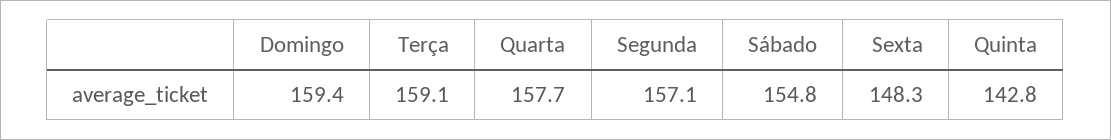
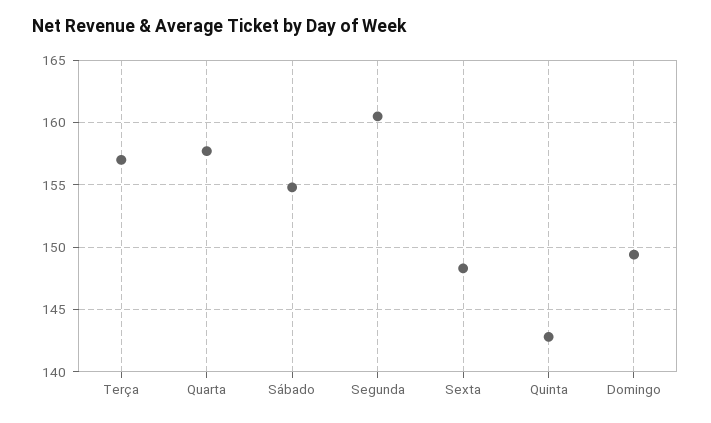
  {
-   "Domingo": 159.4,
+   "Domingo": 149.5,
-   "Terça": 159.1,
+   "Terça": 157,
    "Quarta": 157.7,
-   "Segunda": 157.1,
+   "Segunda": 160.5,
    "Sábado": 154.8,
    "Sexta": 148.3,
    "Quinta": 142.8
  }

